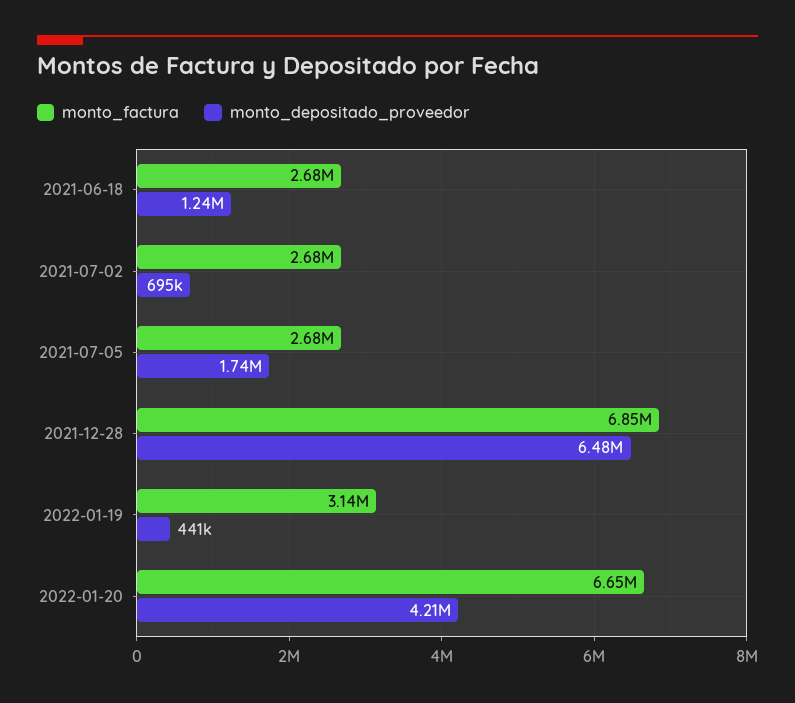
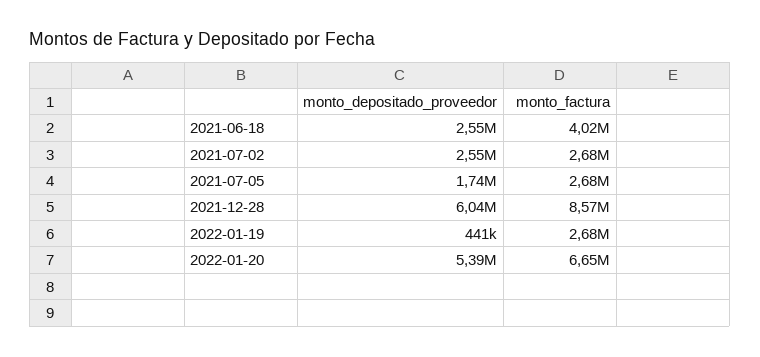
  {
    "monto_factura": {
-     "2021-06-18": 2680000,
+     "2021-06-18": 4020000,
      "2021-07-02": 2680000,
      "2021-07-05": 2680000,
-     "2021-12-28": 6850000,
+     "2021-12-28": 8570000,
-     "2022-01-19": 3140000,
+     "2022-01-19": 2680000,
      "2022-01-20": 6650000
    },
    "monto_depositado_proveedor": {
-     "2021-06-18": 1240000,
+     "2021-06-18": 2550000,
-     "2021-07-02": 695000,
+     "2021-07-02": 2550000,
      "2021-07-05": 1740000,
-     "2021-12-28": 6480000,
+     "2021-12-28": 6040000,
      "2022-01-19": 441000,
-     "2022-01-20": 4210000
+     "2022-01-20": 5390000
    }
  }

